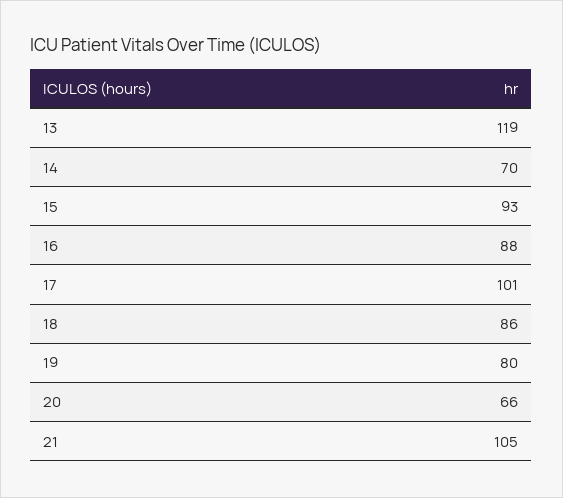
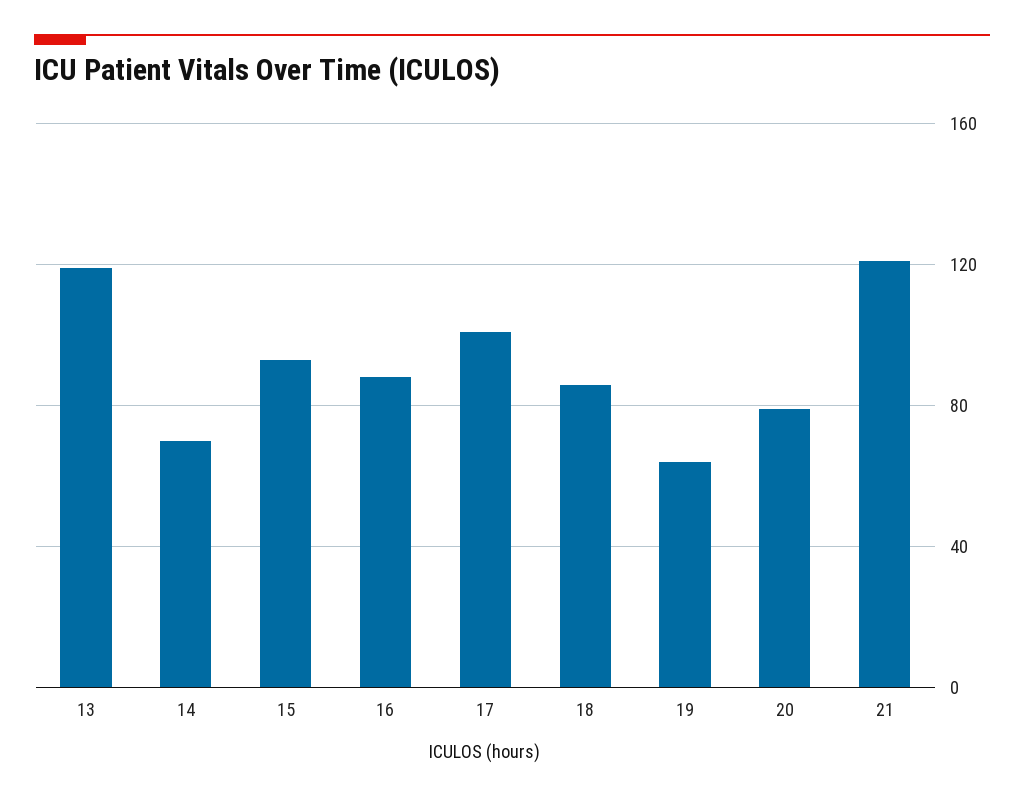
  {
    "13": 119,
    "14": 70,
    "15": 93,
    "16": 88,
    "17": 101,
    "18": 86,
-   "19": 80,
+   "19": 65,
-   "20": 66,
+   "20": 80,
-   "21": 105
+   "21": 120
  }

